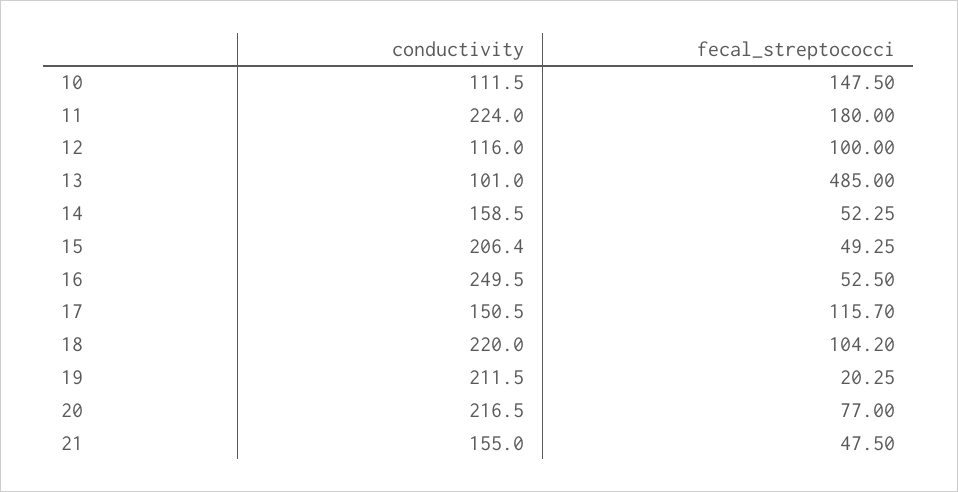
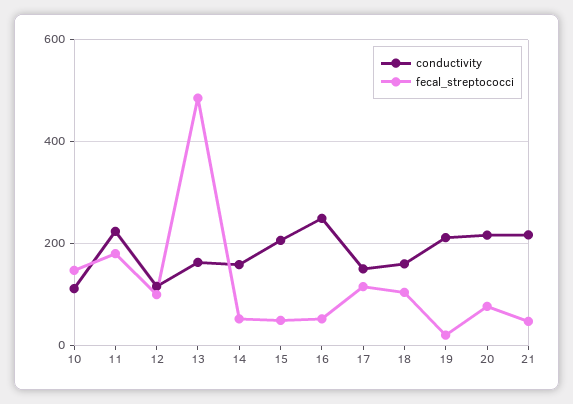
  {
    "conductivity": {
      "10": 111.5,
      "11": 224,
      "12": 116,
-     "13": 101,
+     "13": 160,
      "14": 158.5,
      "15": 206.4,
      "16": 249.5,
      "17": 150.5,
-     "18": 220,
+     "18": 160,
      "19": 211.5,
      "20": 216.5,
-     "21": 155
+     "21": 220
    },
    "fecal_streptococci": {
      "10": 147.5,
      "11": 180,
      "12": 100,
      "13": 485,
      "14": 52.25,
      "15": 49.25,
      "16": 52.5,
      "17": 115.7,
      "18": 104.2,
      "19": 20.25,
      "20": 77,
      "21": 47.5
    }
  }

